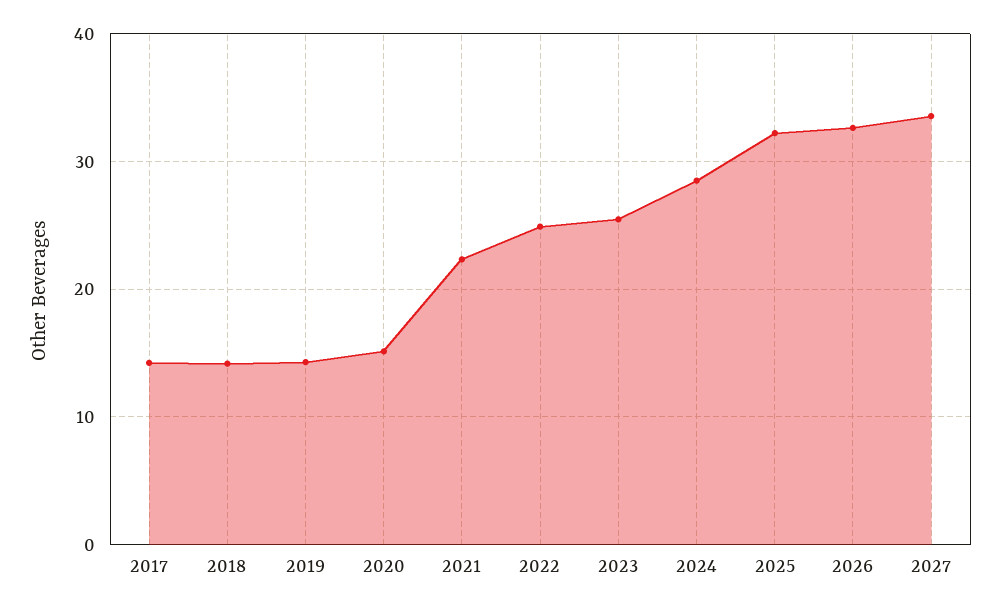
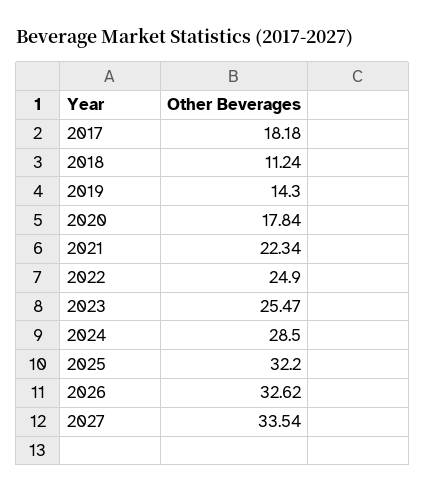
  {
-   "2017": 14,
+   "2017": 18.18,
-   "2018": 14,
+   "2018": 11.24,
    "2019": 14.3,
-   "2020": 15,
+   "2020": 17.84,
    "2021": 22.34,
    "2022": 24.9,
    "2023": 25.47,
    "2024": 28.5,
    "2025": 32.2,
    "2026": 32.62,
    "2027": 33.54
  }

